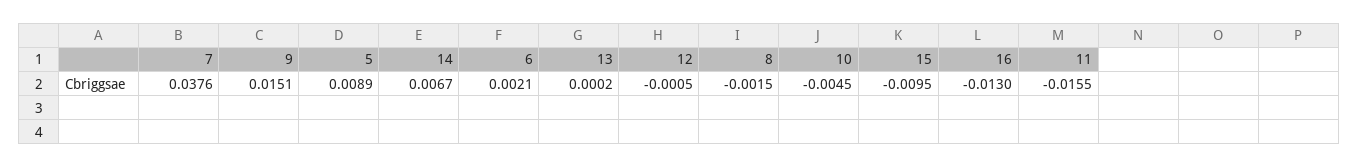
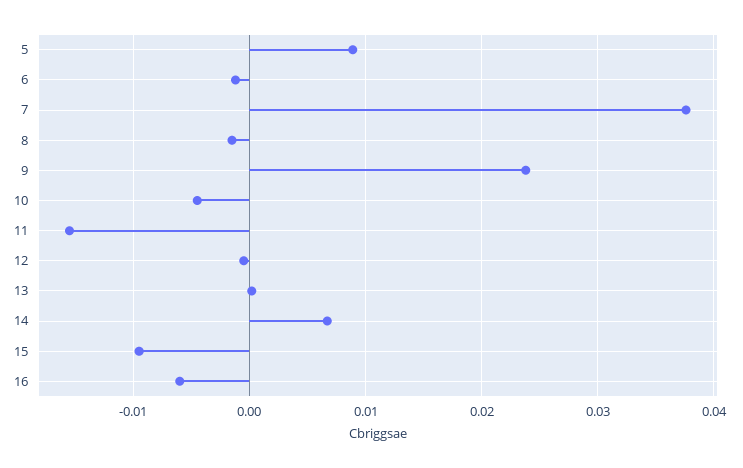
  {
    "7": 0.0376,
-   "9": 0.0151,
+   "9": 0.024,
    "5": 0.0089,
    "14": 0.0067,
-   "6": 0.0021,
+   "6": -0.001,
    "13": 0.0002,
    "12": -0.0005,
    "8": -0.0015,
    "10": -0.0045,
    "15": -0.0095,
-   "16": -0.013,
+   "16": -0.006,
    "11": -0.0155
  }

